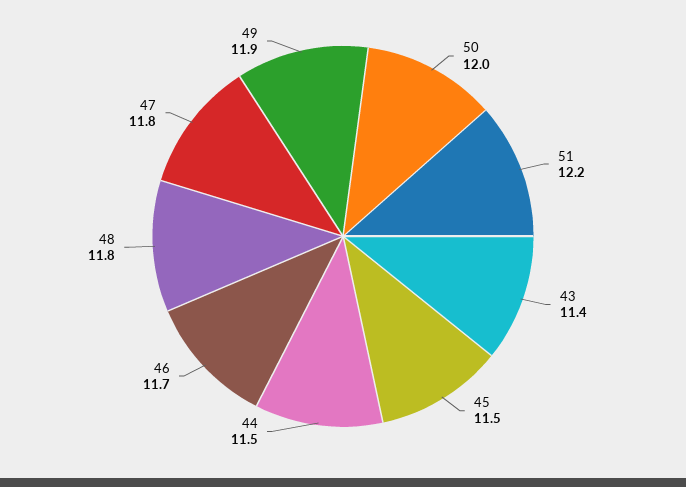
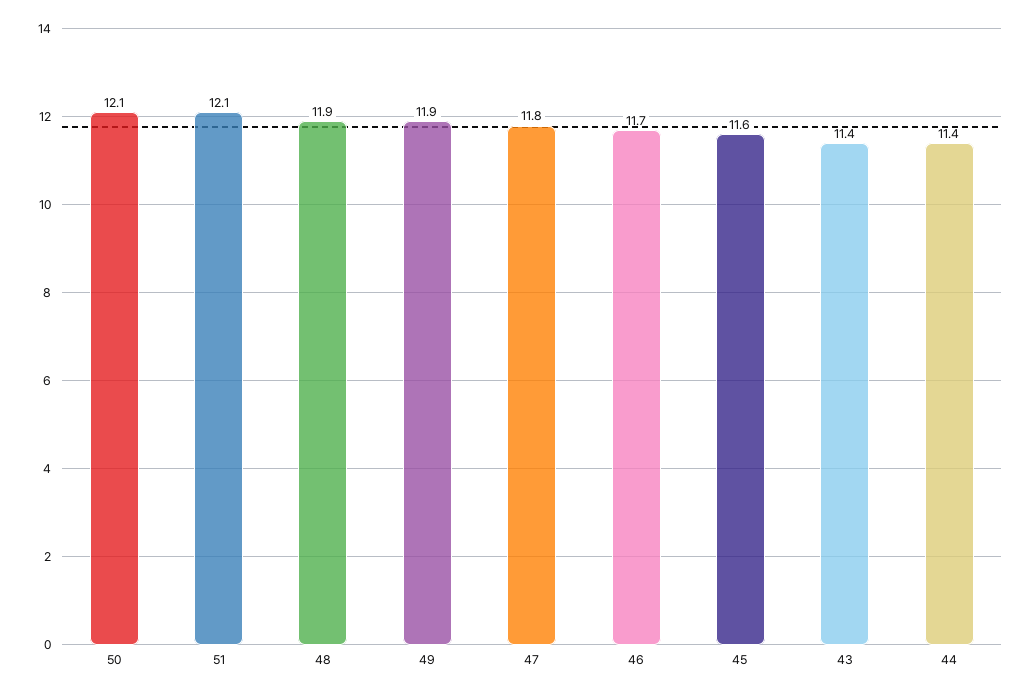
  {
-   "50": 12,
+   "50": 12.1,
-   "51": 12.2,
+   "51": 12.1,
    "43": 11.4,
-   "45": 11.5,
+   "45": 11.6,
-   "44": 11.5,
+   "44": 11.4,
    "46": 11.7,
-   "48": 11.8,
+   "48": 11.9,
    "47": 11.8,
    "49": 11.9
  }

